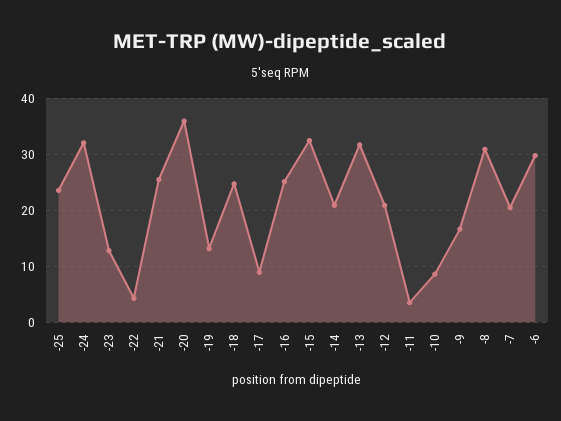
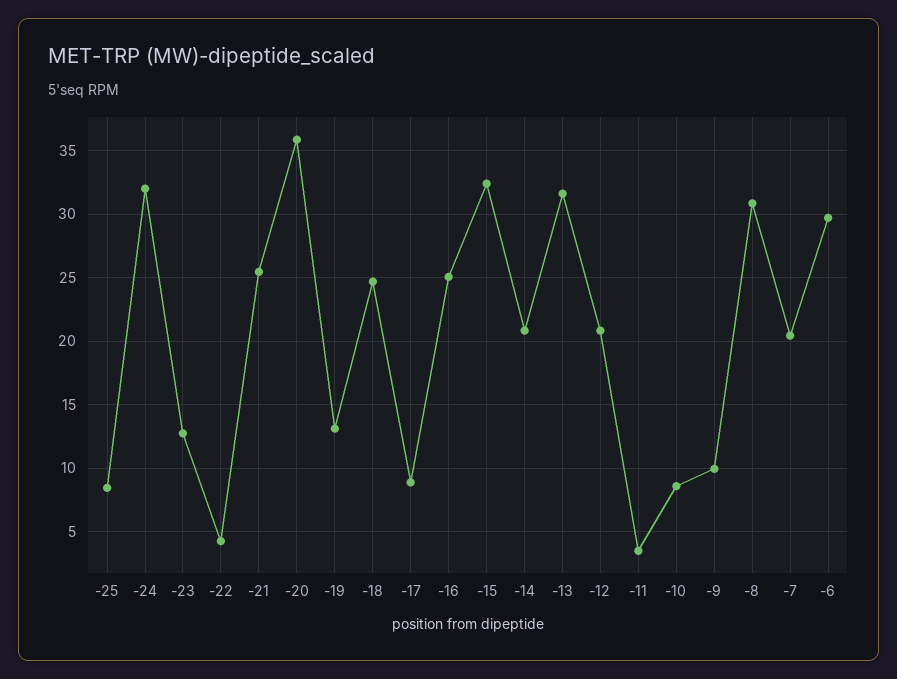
  {
-   "-25": 24,
+   "-25": 8.5,
    "-24": 32,
    "-23": 12.5,
    "-22": 4,
    "-21": 25.5,
    "-20": 36,
    "-19": 13,
    "-18": 24.5,
    "-17": 9,
    "-16": 25,
    "-15": 32.5,
    "-14": 21,
    "-13": 31.5,
    "-12": 21,
    "-11": 3.5,
    "-10": 8.5,
-   "-9": 16,
+   "-9": 10,
    "-8": 31,
    "-7": 20.5,
    "-6": 29.5
  }

